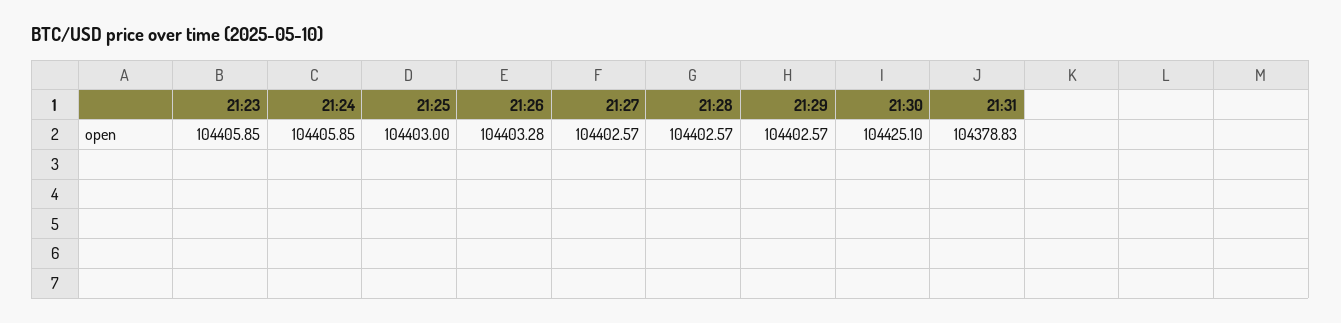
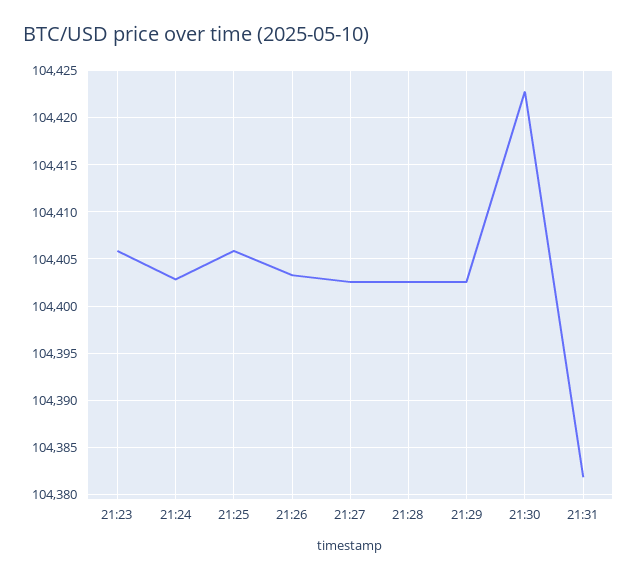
  {
    "21:23": 104405.85,
-   "21:24": 104405.85,
+   "21:24": 104403,
-   "21:25": 104403,
+   "21:25": 104406,
    "21:26": 104403.28,
    "21:27": 104402.57,
    "21:28": 104402.57,
    "21:29": 104402.57,
-   "21:30": 104425.1,
+   "21:30": 104423,
-   "21:31": 104378.83
+   "21:31": 104382
  }

